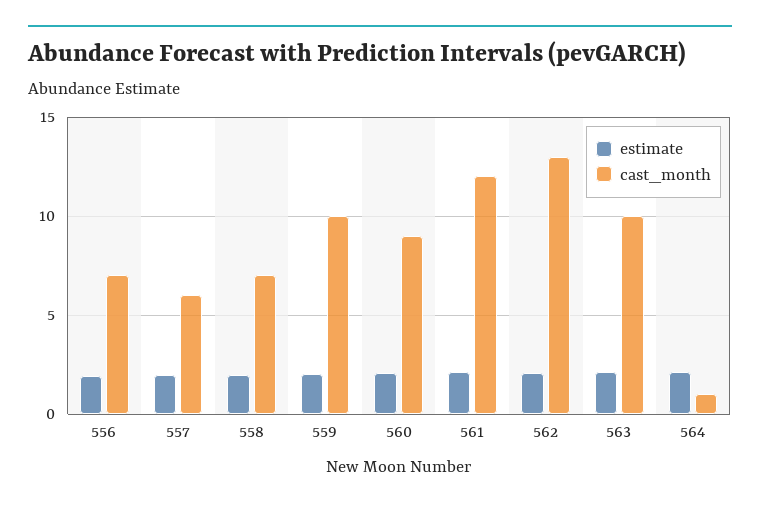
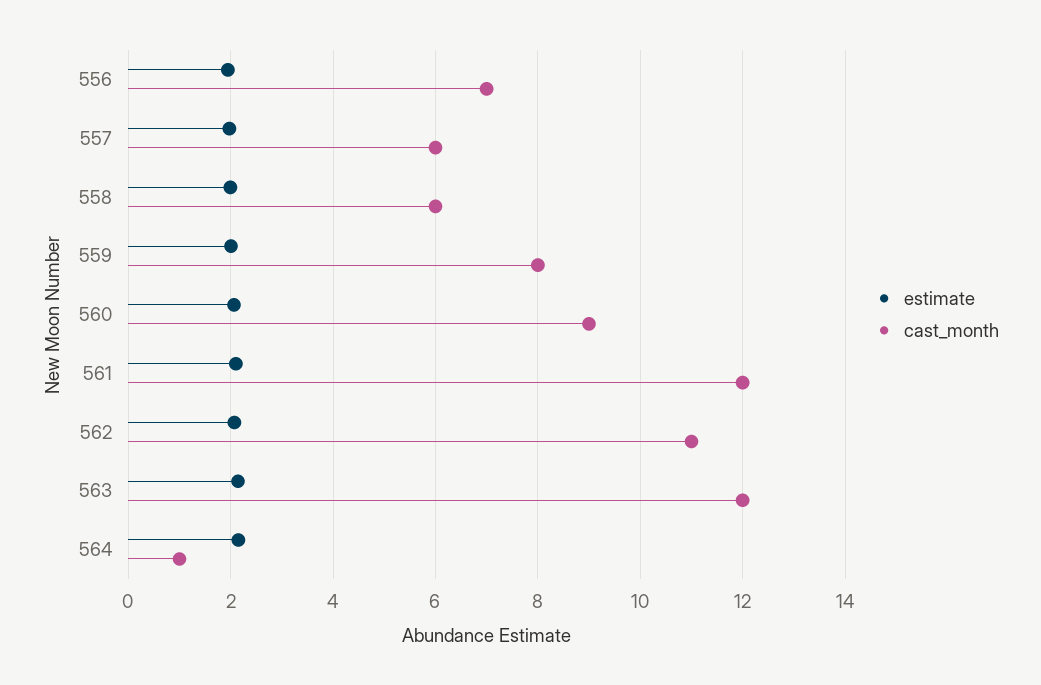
  {
    "estimate": {
      "556": 2,
      "557": 2,
      "558": 2,
      "559": 2,
      "560": 2,
      "561": 2.2,
      "562": 2,
      "563": 2.2,
      "564": 2.2
    },
    "cast_month": {
      "556": 7,
      "557": 6,
-     "558": 7,
+     "558": 6,
-     "559": 10,
+     "559": 8,
      "560": 9,
      "561": 12,
-     "562": 13,
+     "562": 11,
-     "563": 10,
+     "563": 12,
      "564": 1
    }
  }

